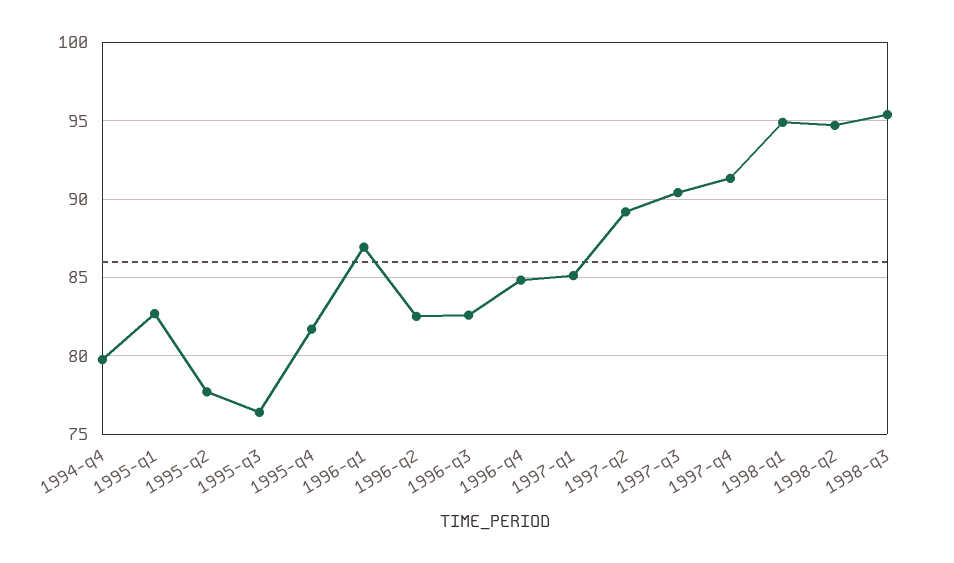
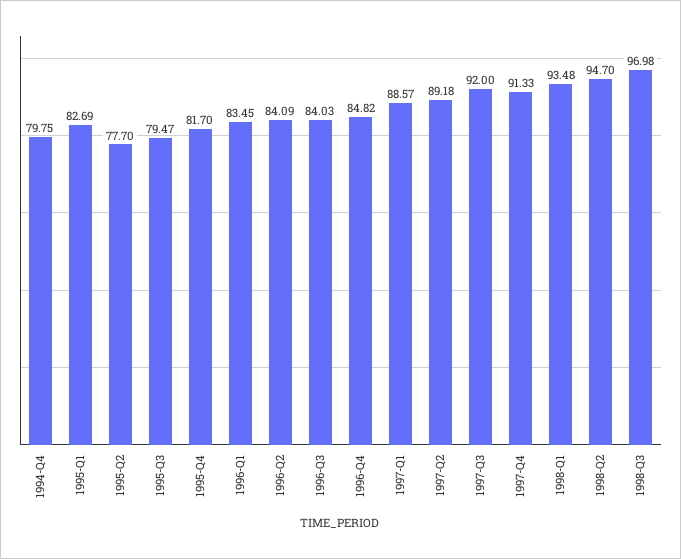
  {
    "1994-q4": 79.75,
    "1995-q1": 82.69,
    "1995-q2": 77.7,
-   "1995-q3": 76.5,
+   "1995-q3": 79.47,
    "1995-q4": 81.7,
-   "1996-q1": 87,
+   "1996-q1": 83.45,
-   "1996-q2": 82.5,
+   "1996-q2": 84.09,
-   "1996-q3": 82.5,
+   "1996-q3": 84.03,
    "1996-q4": 84.82,
-   "1997-q1": 85,
+   "1997-q1": 88.57,
    "1997-q2": 89.18,
-   "1997-q3": 90.5,
+   "1997-q3": 92,
    "1997-q4": 91.33,
-   "1998-q1": 95,
+   "1998-q1": 93.48,
    "1998-q2": 94.7,
-   "1998-q3": 95.5
+   "1998-q3": 96.98
  }

